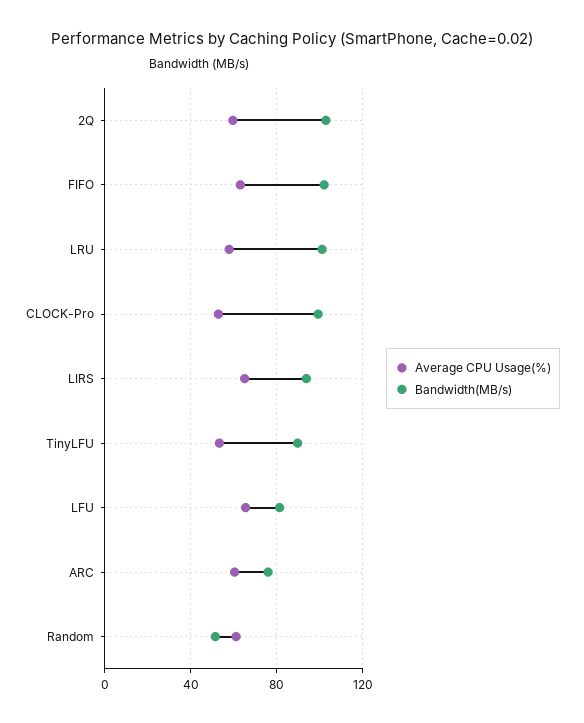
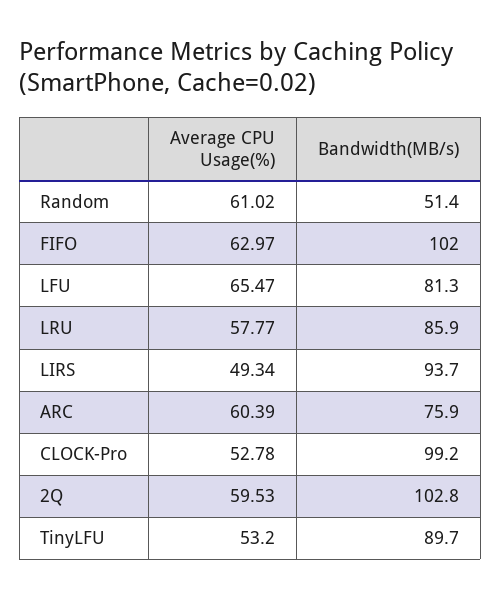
  {
    "Average CPU Usage(%)": {
      "2Q": 59.53,
      "FIFO": 62.97,
      "LRU": 57.77,
      "CLOCK-Pro": 52.78,
-     "LIRS": 65,
+     "LIRS": 49.34,
      "TinyLFU": 53.2,
      "LFU": 65.47,
      "ARC": 60.39,
      "Random": 61.02
    },
    "Bandwidth(MB/s)": {
      "2Q": 102.8,
      "FIFO": 102,
-     "LRU": 100,
+     "LRU": 85.9,
      "CLOCK-Pro": 99.2,
      "LIRS": 93.7,
      "TinyLFU": 89.7,
      "LFU": 81.3,
      "ARC": 75.9,
      "Random": 51.4
    }
  }

